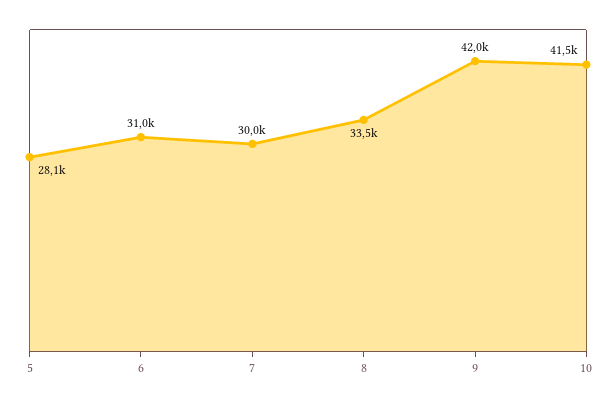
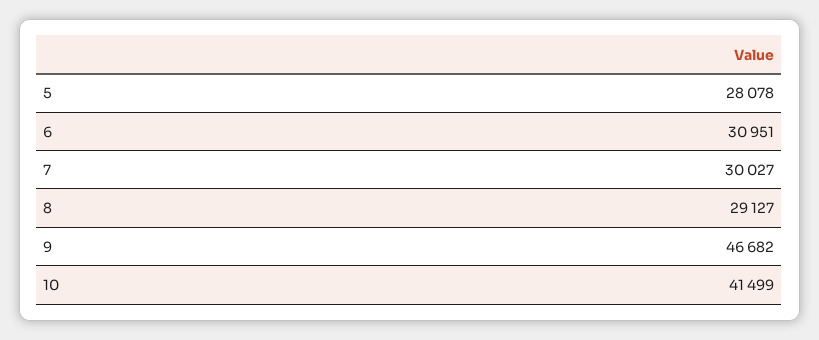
  {
    "5": 28078,
    "6": 30951,
    "7": 30027,
-   "8": 33500,
+   "8": 29127,
-   "9": 42000,
+   "9": 46682,
    "10": 41499
  }

